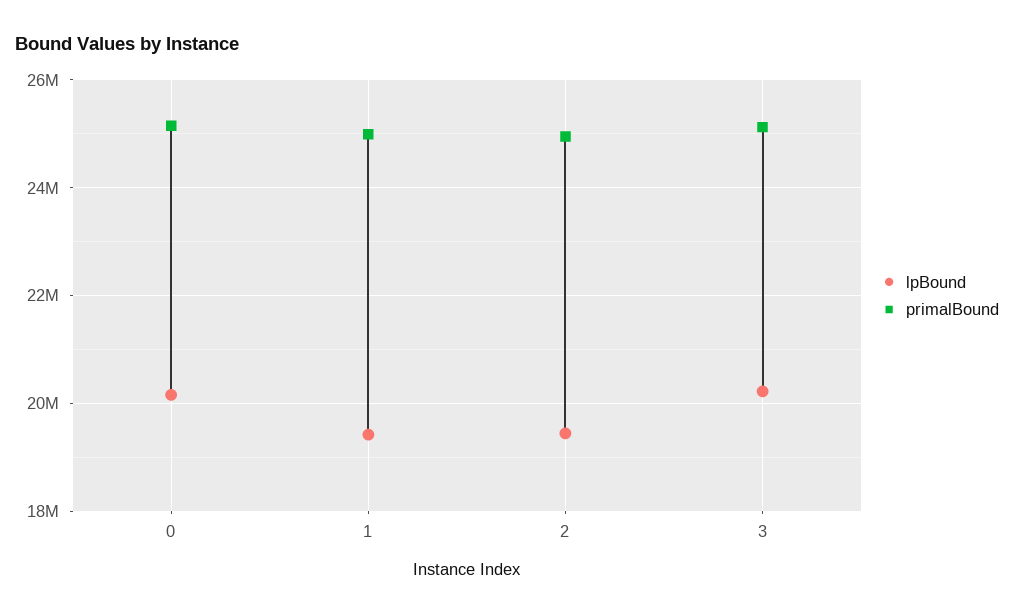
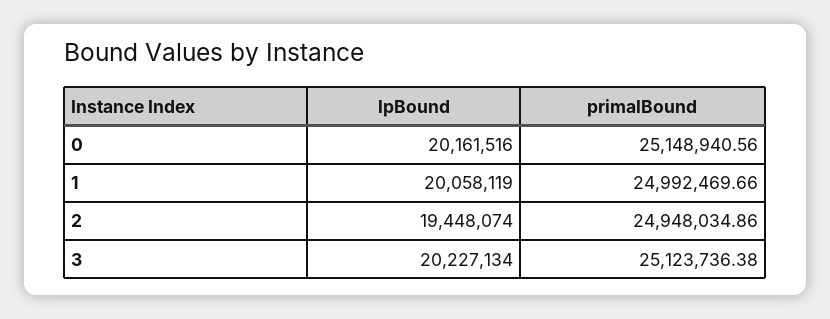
  {
    "lpBound": {
      "0": 20161516,
-     "1": 19400000,
+     "1": 20058119,
      "2": 19448074,
      "3": 20227134
    },
    "primalBound": {
      "0": 25148940.56,
      "1": 24992469.66,
      "2": 24948034.86,
      "3": 25123736.38
    }
  }

